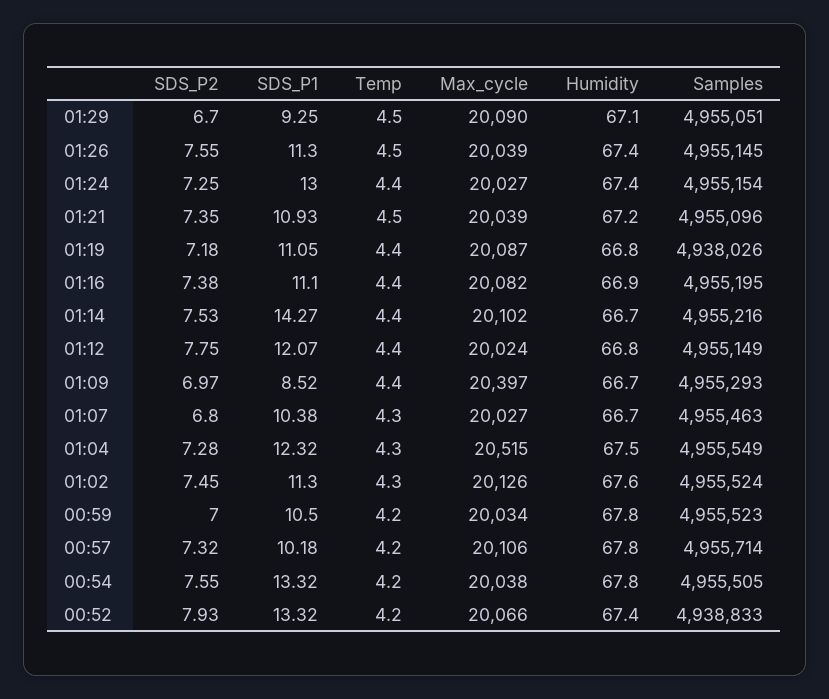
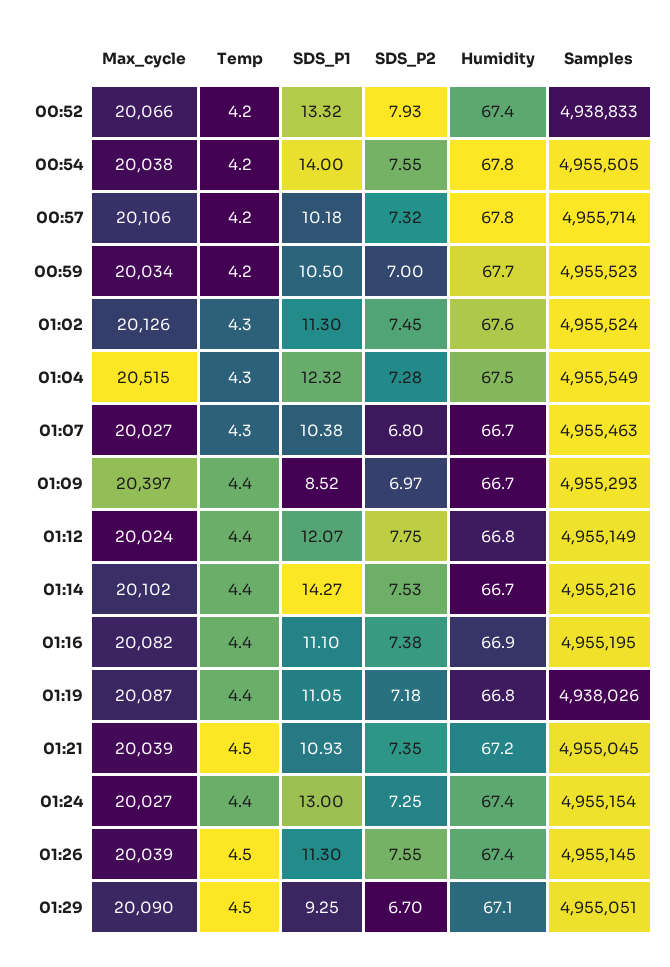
  {
    "SDS_P2": {
      "01:29": 6.7,
      "01:26": 7.55,
      "01:24": 7.25,
      "01:21": 7.35,
      "01:19": 7.18,
      "01:16": 7.38,
      "01:14": 7.53,
      "01:12": 7.75,
      "01:09": 6.97,
      "01:07": 6.8,
      "01:04": 7.28,
      "01:02": 7.45,
      "00:59": 7,
      "00:57": 7.32,
      "00:54": 7.55,
      "00:52": 7.93
    },
    "SDS_P1": {
      "01:29": 9.25,
      "01:26": 11.3,
      "01:24": 13,
      "01:21": 10.93,
      "01:19": 11.05,
      "01:16": 11.1,
      "01:14": 14.27,
      "01:12": 12.07,
      "01:09": 8.52,
      "01:07": 10.38,
      "01:04": 12.32,
      "01:02": 11.3,
      "00:59": 10.5,
      "00:57": 10.18,
-     "00:54": 13.32,
+     "00:54": 14,
      "00:52": 13.32
    },
    "Temp": {
      "01:29": 4.5,
      "01:26": 4.5,
      "01:24": 4.4,
      "01:21": 4.5,
      "01:19": 4.4,
      "01:16": 4.4,
      "01:14": 4.4,
      "01:12": 4.4,
      "01:09": 4.4,
      "01:07": 4.3,
      "01:04": 4.3,
      "01:02": 4.3,
      "00:59": 4.2,
      "00:57": 4.2,
      "00:54": 4.2,
      "00:52": 4.2
    },
    "Max_cycle": {
      "01:29": 20090,
      "01:26": 20039,
      "01:24": 20027,
      "01:21": 20039,
      "01:19": 20087,
      "01:16": 20082,
      "01:14": 20102,
      "01:12": 20024,
      "01:09": 20397,
      "01:07": 20027,
      "01:04": 20515,
      "01:02": 20126,
      "00:59": 20034,
      "00:57": 20106,
      "00:54": 20038,
      "00:52": 20066
    },
    "Humidity": {
      "01:29": 67.1,
      "01:26": 67.4,
      "01:24": 67.4,
      "01:21": 67.2,
      "01:19": 66.8,
      "01:16": 66.9,
      "01:14": 66.7,
      "01:12": 66.8,
      "01:09": 66.7,
      "01:07": 66.7,
      "01:04": 67.5,
      "01:02": 67.6,
-     "00:59": 67.8,
+     "00:59": 67.7,
      "00:57": 67.8,
      "00:54": 67.8,
      "00:52": 67.4
    },
    "Samples": {
      "01:29": 4955051,
      "01:26": 4955145,
      "01:24": 4955154,
-     "01:21": 4955096,
+     "01:21": 4955045,
      "01:19": 4938026,
      "01:16": 4955195,
      "01:14": 4955216,
      "01:12": 4955149,
      "01:09": 4955293,
      "01:07": 4955463,
      "01:04": 4955549,
      "01:02": 4955524,
      "00:59": 4955523,
      "00:57": 4955714,
      "00:54": 4955505,
      "00:52": 4938833
    }
  }

